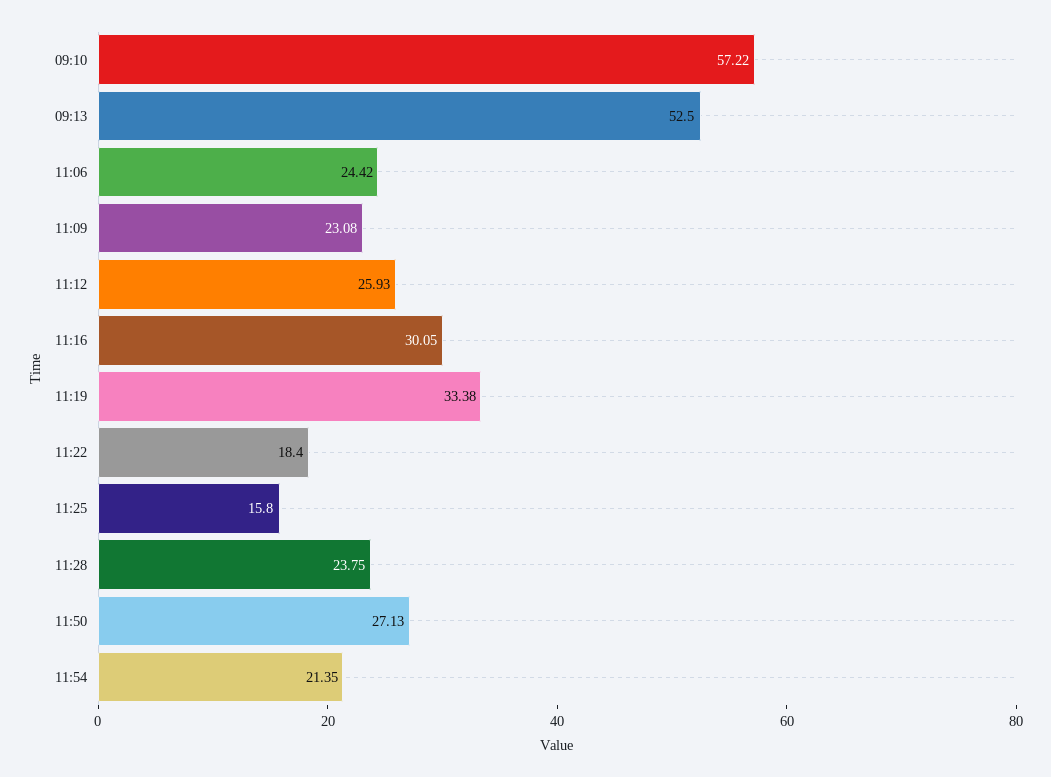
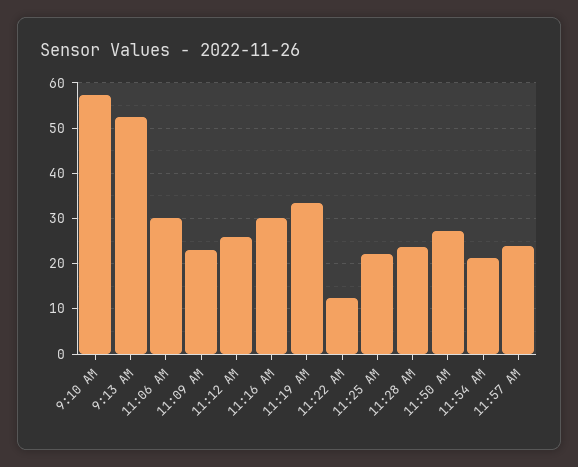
  {
    "09:10": 57.22,
    "09:13": 52.5,
-   "11:06": 24.42,
+   "11:06": 30,
    "11:09": 23.08,
    "11:12": 25.93,
    "11:16": 30.05,
    "11:19": 33.38,
-   "11:22": 18.4,
+   "11:22": 12,
-   "11:25": 15.8,
+   "11:25": 22,
    "11:28": 23.75,
    "11:50": 27.13,
-   "11:54": 21.35
+   "11:54": 21.35,
+   "11:57 AM": 24
  }

